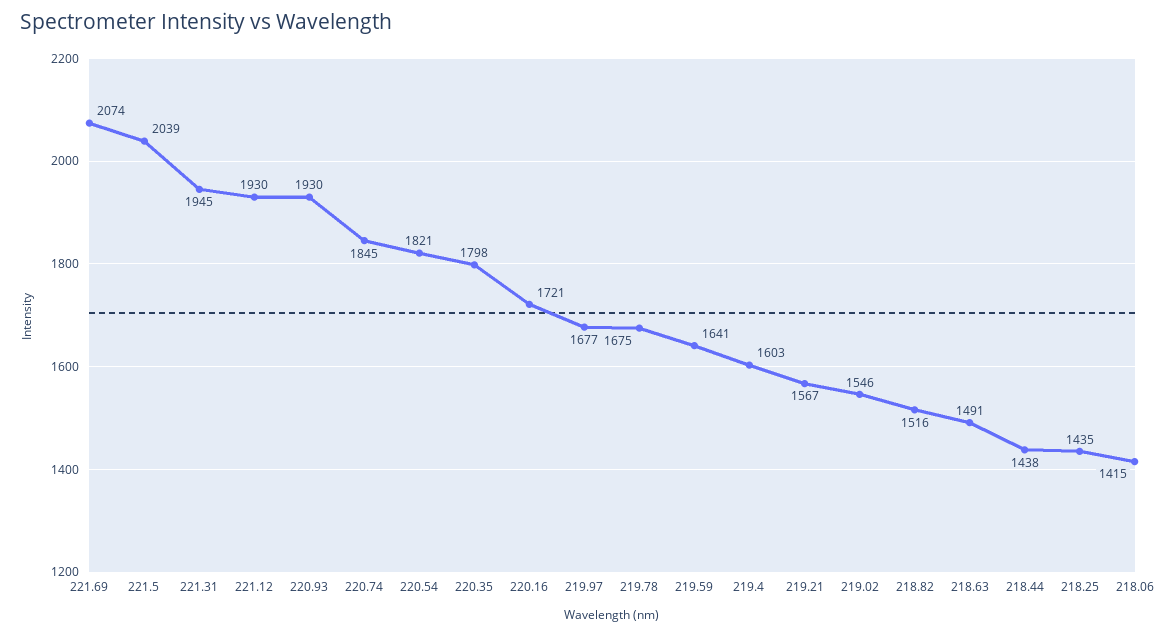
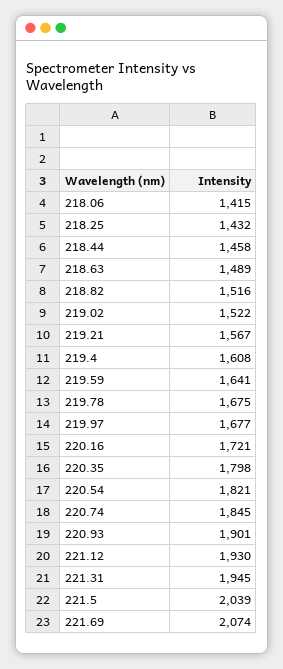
  {
    "221.69": 2074,
    "221.5": 2039,
    "221.31": 1945,
    "221.12": 1930,
-   "220.93": 1930,
+   "220.93": 1901,
    "220.74": 1845,
    "220.54": 1821,
    "220.35": 1798,
    "220.16": 1721,
    "219.97": 1677,
    "219.78": 1675,
    "219.59": 1641,
-   "219.4": 1603,
+   "219.4": 1608,
    "219.21": 1567,
-   "219.02": 1546,
+   "219.02": 1522,
    "218.82": 1516,
-   "218.63": 1491,
+   "218.63": 1489,
-   "218.44": 1438,
+   "218.44": 1458,
-   "218.25": 1435,
+   "218.25": 1432,
    "218.06": 1415
  }

